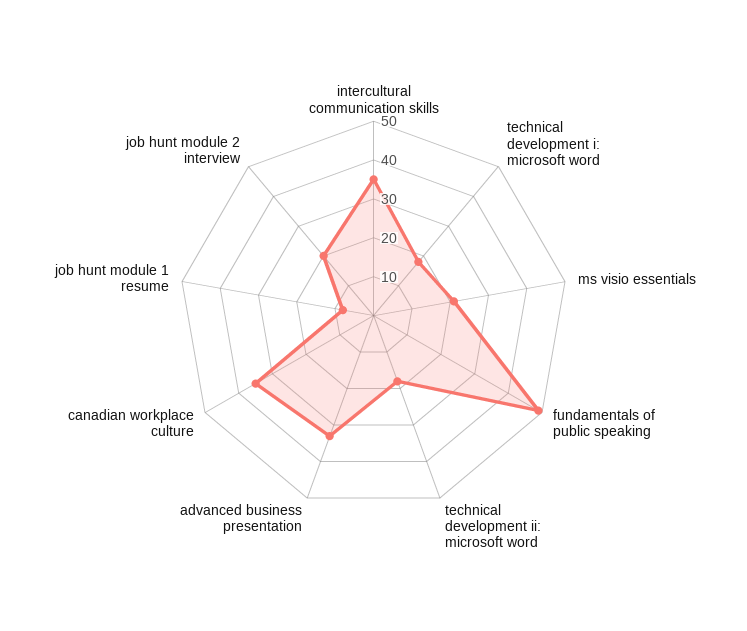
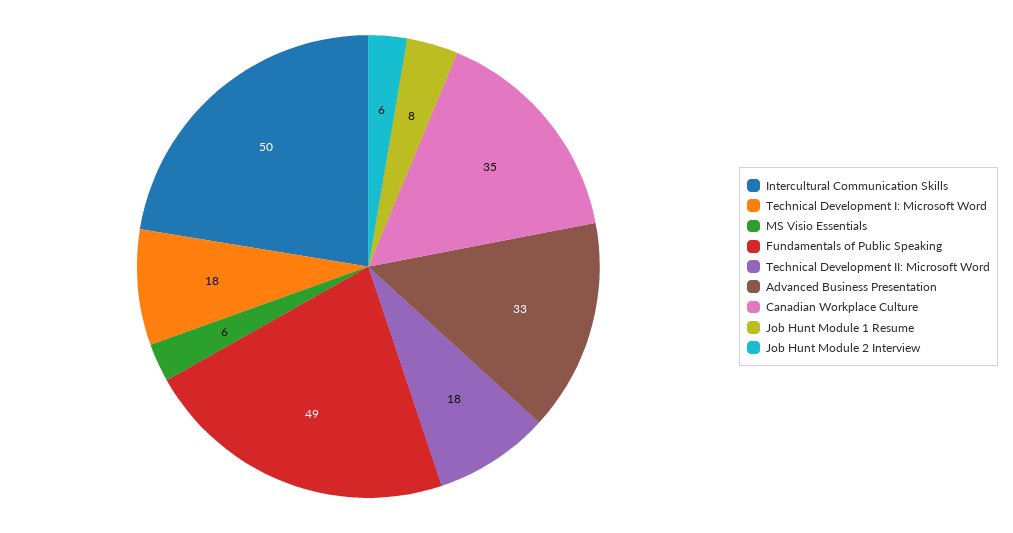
  {
-   "intercultural communication skills": 35,
+   "intercultural communication skills": 50,
    "technical development i: microsoft word": 18,
-   "ms visio essentials": 20,
+   "ms visio essentials": 6,
    "fundamentals of public speaking": 49,
    "technical development ii: microsoft word": 18,
    "advanced business presentation": 33,
    "canadian workplace culture": 35,
    "job hunt module 1 resume": 8,
-   "job hunt module 2 interview": 20
+   "job hunt module 2 interview": 6
  }

